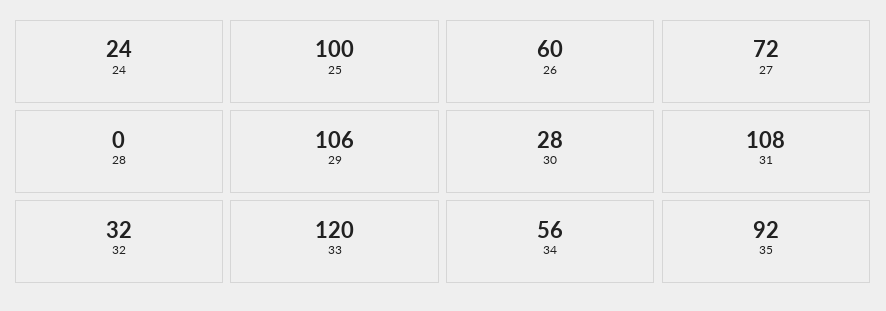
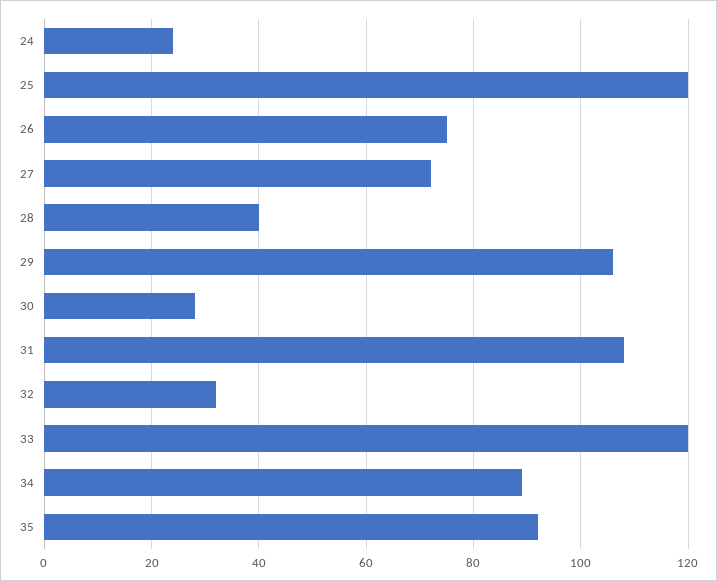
  {
    "24": 24,
-   "25": 100,
+   "25": 120,
-   "26": 60,
+   "26": 75,
    "27": 72,
-   "28": 0,
+   "28": 40,
    "29": 106,
    "30": 28,
    "31": 108,
    "32": 32,
    "33": 120,
-   "34": 56,
+   "34": 90,
    "35": 92
  }

